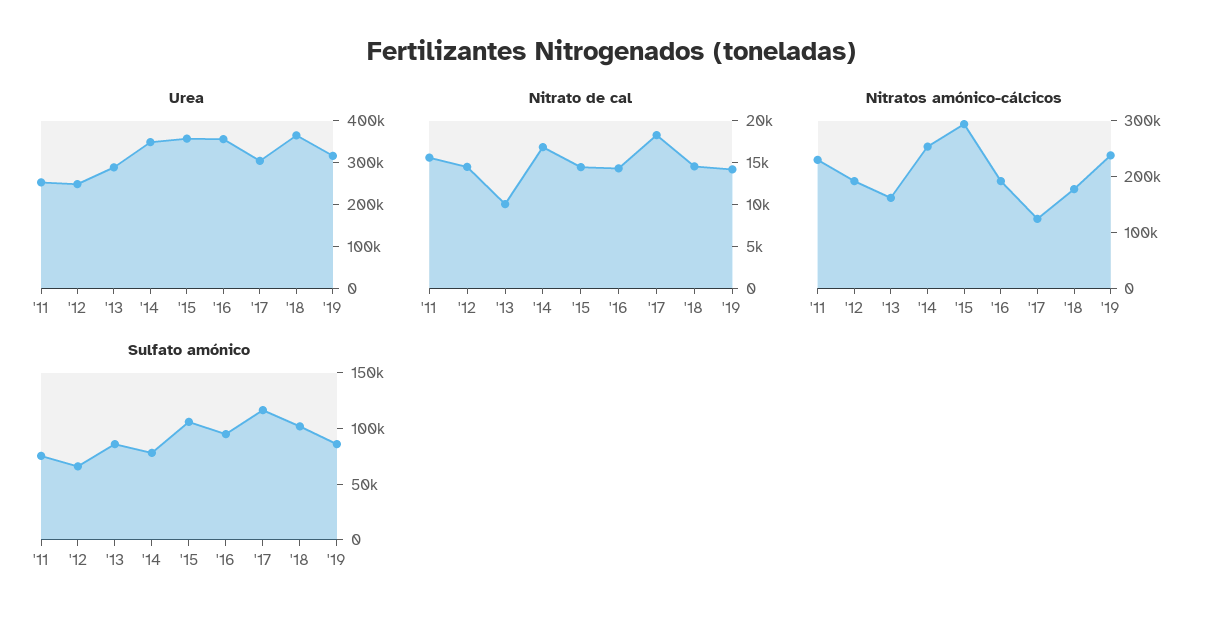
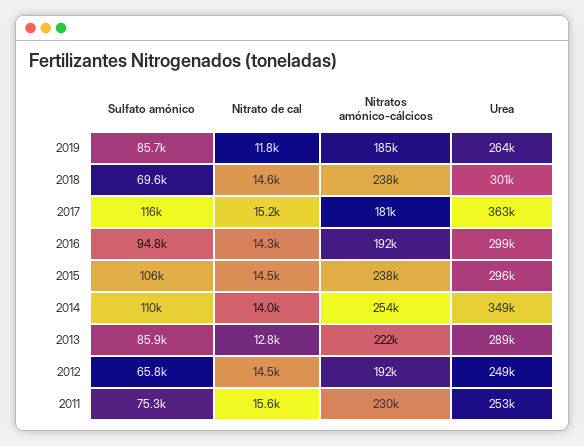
  {
    "Urea": {
      "'11": 253000,
      "'12": 249000,
      "'13": 289000,
      "'14": 349000,
-     "'15": 360000,
+     "'15": 296000,
-     "'16": 360000,
+     "'16": 299000,
-     "'17": 300000,
+     "'17": 363000,
-     "'18": 360000,
+     "'18": 301000,
-     "'19": 320000
+     "'19": 264000
    },
    "Nitrato de cal": {
      "'11": 15600,
      "'12": 14500,
-     "'13": 10000,
+     "'13": 12800,
-     "'14": 17000,
+     "'14": 14000,
      "'15": 14500,
      "'16": 14300,
-     "'17": 18000,
+     "'17": 15200,
      "'18": 14600,
-     "'19": 14000
+     "'19": 11800
    },
    "Nitratos amónico-cálcicos": {
      "'11": 230000,
      "'12": 192000,
-     "'13": 160000,
+     "'13": 222000,
      "'14": 254000,
-     "'15": 300000,
+     "'15": 238000,
      "'16": 192000,
-     "'17": 120000,
+     "'17": 181000,
-     "'18": 180000,
+     "'18": 238000,
-     "'19": 240000
+     "'19": 185000
    },
    "Sulfato amónico": {
      "'11": 75300,
      "'12": 65800,
      "'13": 85900,
-     "'14": 80000,
+     "'14": 110000,
      "'15": 106000,
      "'16": 94800,
      "'17": 116000,
-     "'18": 100000,
+     "'18": 69600,
      "'19": 85700
    }
  }

